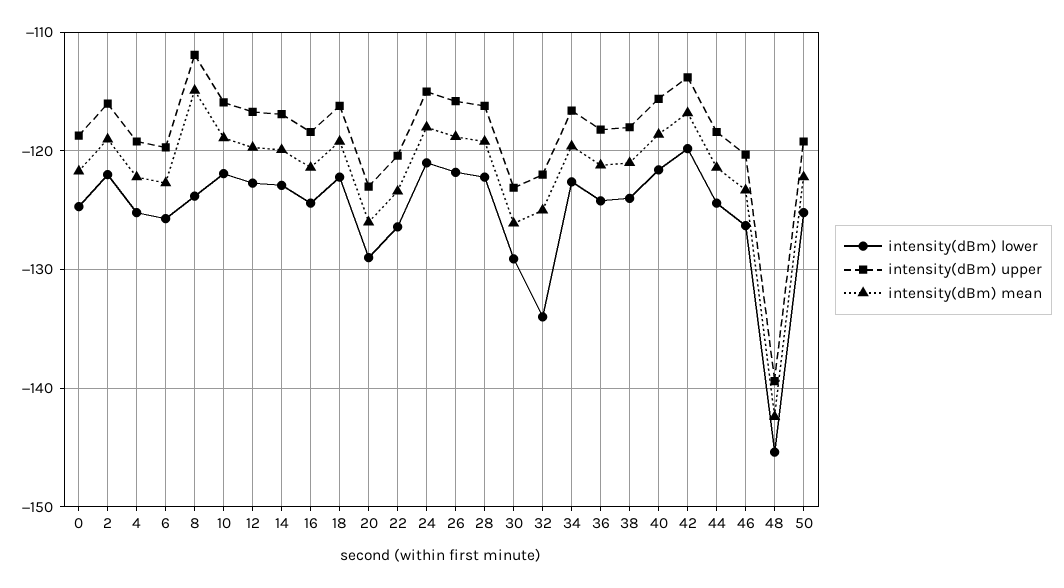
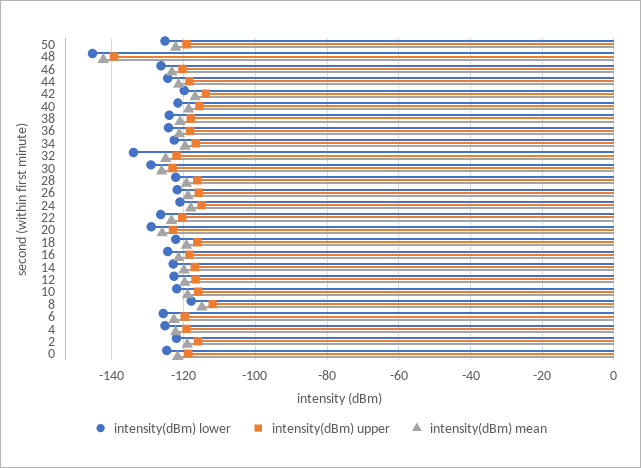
  {
    "intensity(dBm) lower": {
      "0": -125,
      "2": -122,
      "4": -125,
      "6": -126,
-     "8": -124,
+     "8": -118,
      "10": -122,
      "12": -123,
      "14": -123,
      "16": -124,
      "18": -122,
      "20": -129,
      "22": -126,
      "24": -121,
      "26": -122,
      "28": -122,
      "30": -129,
      "32": -134,
      "34": -123,
      "36": -124,
      "38": -124,
      "40": -122,
      "42": -120,
      "44": -124,
      "46": -126,
      "48": -145,
      "50": -125
    },
    "intensity(dBm) upper": {
      "0": -119,
      "2": -116,
      "4": -119,
      "6": -120,
      "8": -112,
      "10": -116,
      "12": -117,
      "14": -117,
      "16": -118,
      "18": -116,
      "20": -123,
      "22": -120,
      "24": -115,
      "26": -116,
      "28": -116,
      "30": -123,
      "32": -122,
      "34": -117,
      "36": -118,
      "38": -118,
      "40": -116,
      "42": -114,
      "44": -118,
      "46": -120,
      "48": -139,
      "50": -119
    },
    "intensity(dBm) mean": {
      "0": -122,
      "2": -119,
      "4": -122,
      "6": -123,
      "8": -115,
      "10": -119,
      "12": -120,
      "14": -120,
      "16": -121,
      "18": -119,
      "20": -126,
      "22": -123,
      "24": -118,
      "26": -119,
      "28": -119,
      "30": -126,
      "32": -125,
      "34": -120,
      "36": -121,
      "38": -121,
      "40": -119,
      "42": -117,
      "44": -121,
      "46": -123,
      "48": -142,
      "50": -122
    }
  }

